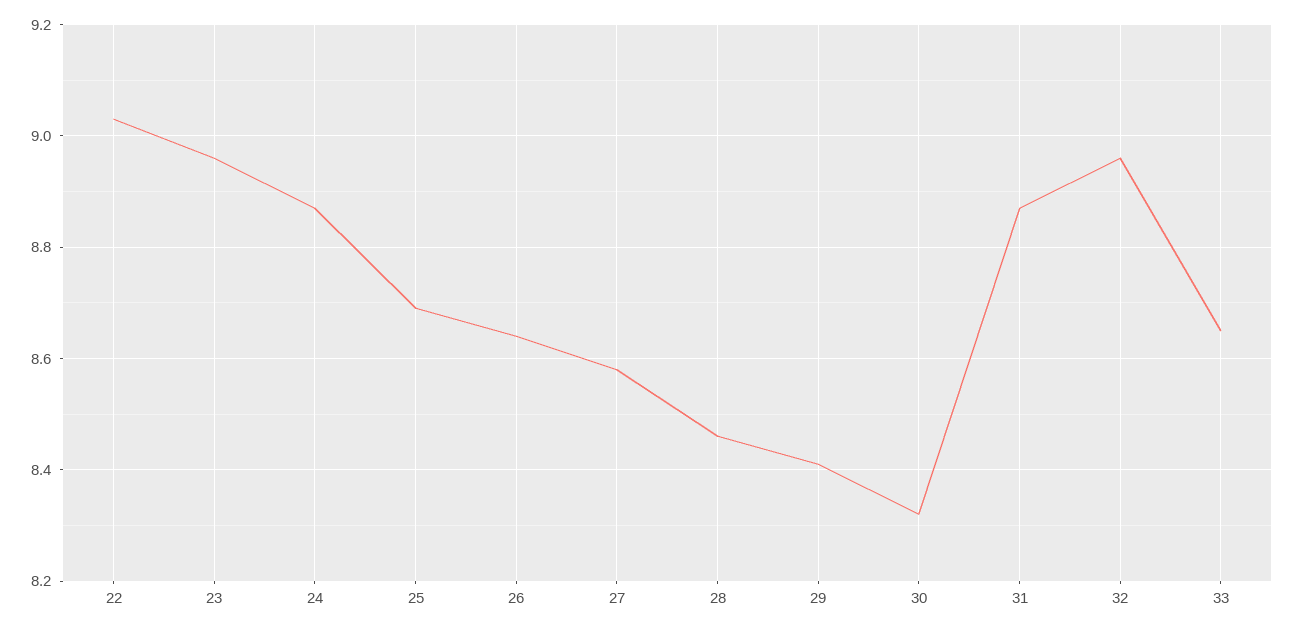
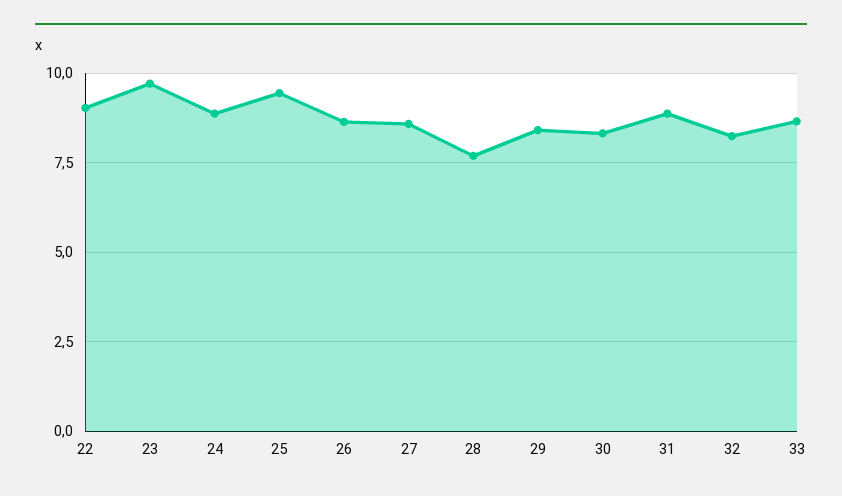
  {
    "22": 9.05,
-   "23": 8.95,
+   "23": 9.75,
    "24": 8.85,
-   "25": 8.7,
+   "25": 9.5,
    "26": 8.65,
    "27": 8.6,
-   "28": 8.45,
+   "28": 7.75,
    "29": 8.4,
    "30": 8.3,
    "31": 8.85,
-   "32": 8.95,
+   "32": 8.25,
    "33": 8.65
  }

